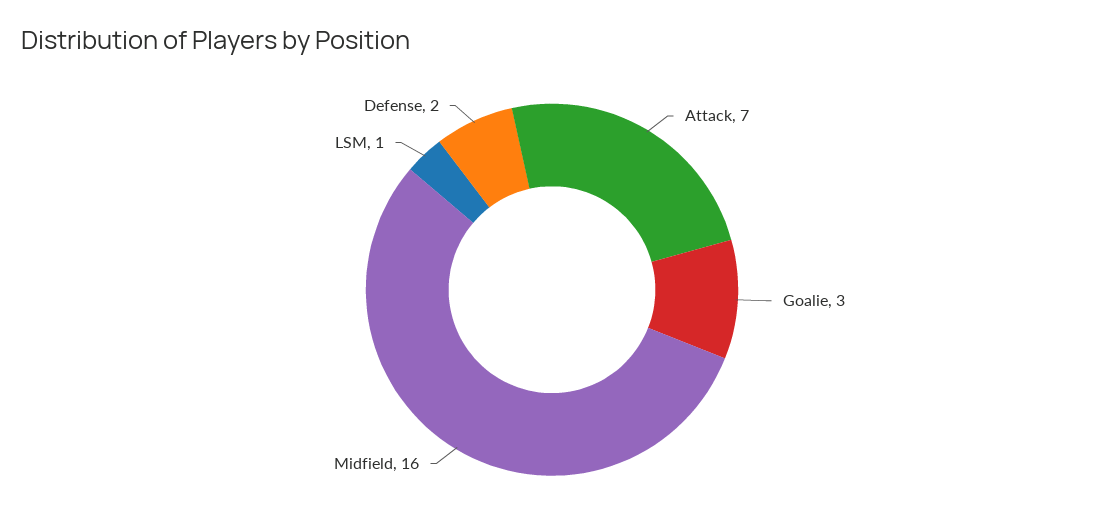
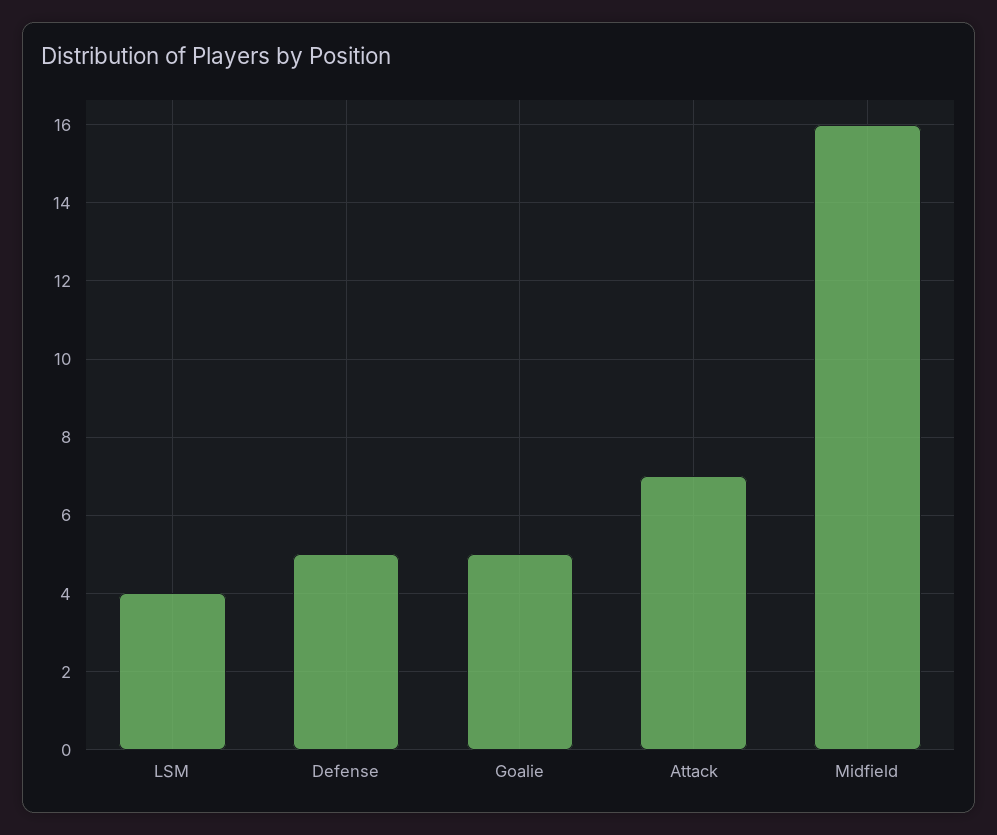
  {
    "Attack": 7,
-   "Goalie": 3,
+   "Goalie": 5,
    "Midfield": 16,
-   "LSM": 1,
+   "LSM": 4,
-   "Defense": 2
+   "Defense": 5
  }

